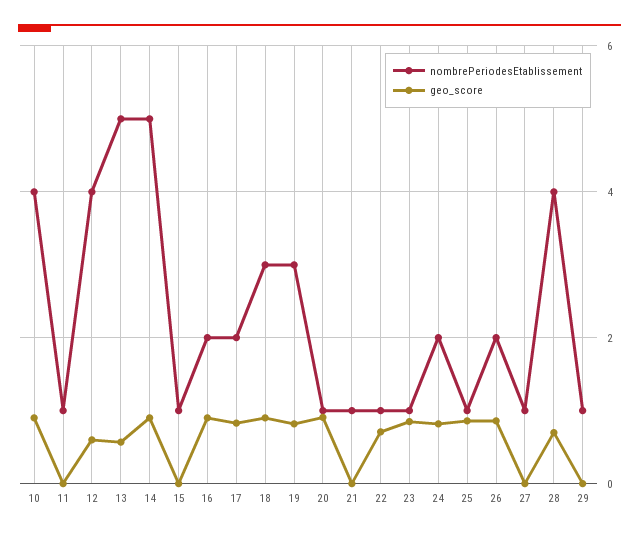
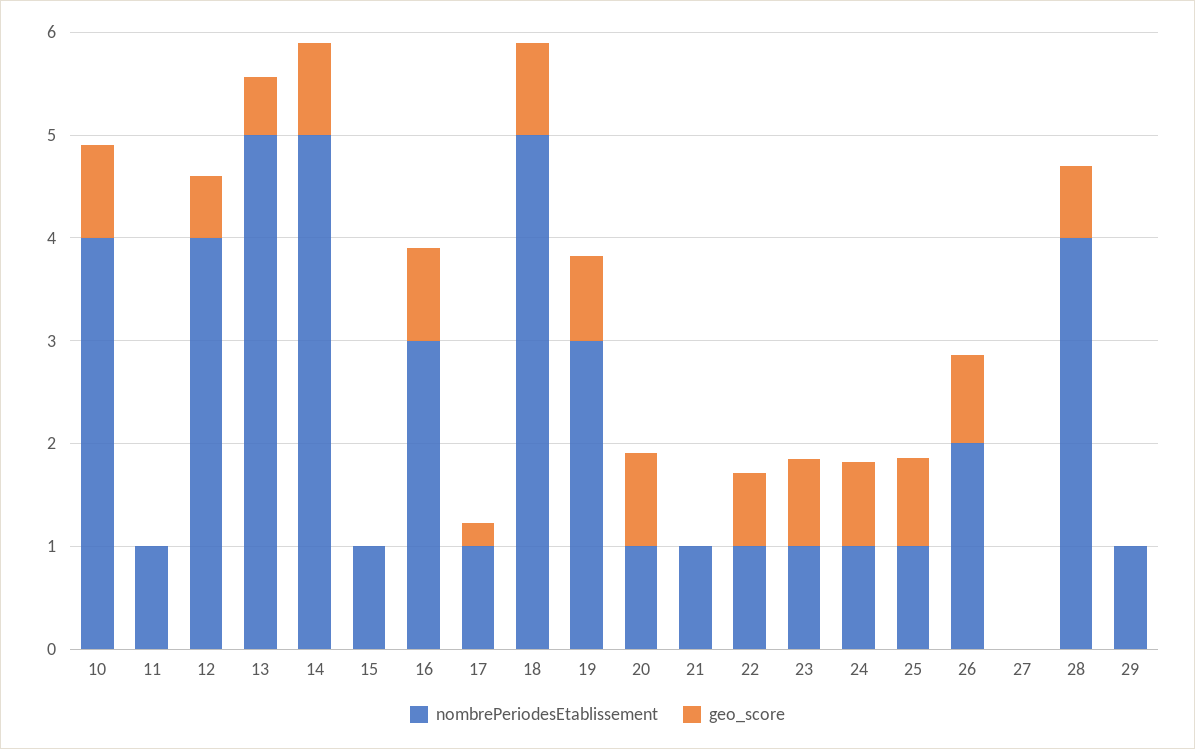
  {
    "nombrePeriodesEtablissement": {
      "10": 4,
      "11": 1,
      "12": 4,
      "13": 5,
      "14": 5,
      "15": 1,
-     "16": 2,
+     "16": 3,
-     "17": 2,
+     "17": 1,
-     "18": 3,
+     "18": 5,
      "19": 3,
      "20": 1,
      "21": 1,
      "22": 1,
      "23": 1,
-     "24": 2,
+     "24": 1,
      "25": 1,
      "26": 2,
-     "27": 1,
+     "27": 0,
      "28": 4,
      "29": 1
    },
    "geo_score": {
      "10": 1,
      "11": 0,
      "12": 0.6,
      "13": 0.6,
      "14": 1,
      "15": 0,
      "16": 1,
-     "17": 0.8,
+     "17": 0.2,
      "18": 1,
      "19": 0.8,
      "20": 1,
      "21": 0,
      "22": 0.8,
      "23": 0.8,
      "24": 0.8,
      "25": 0.8,
      "26": 0.8,
      "27": 0,
      "28": 0.8,
      "29": 0
    }
  }

